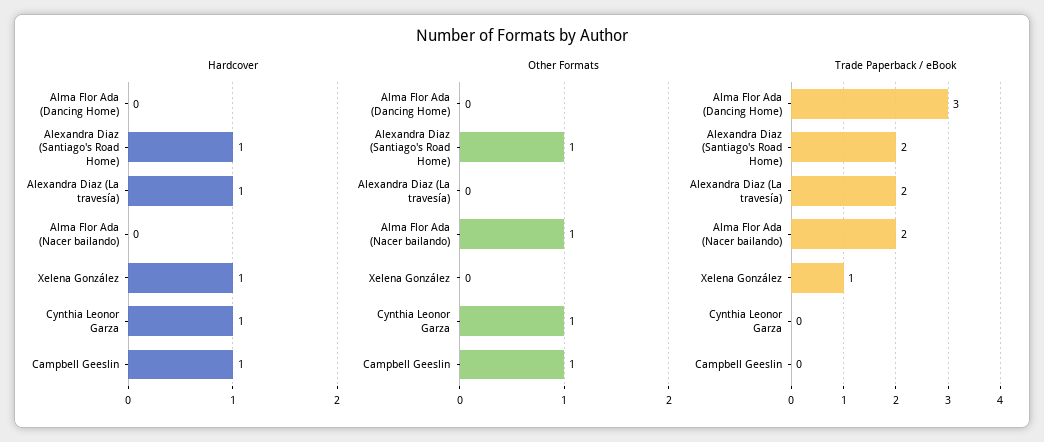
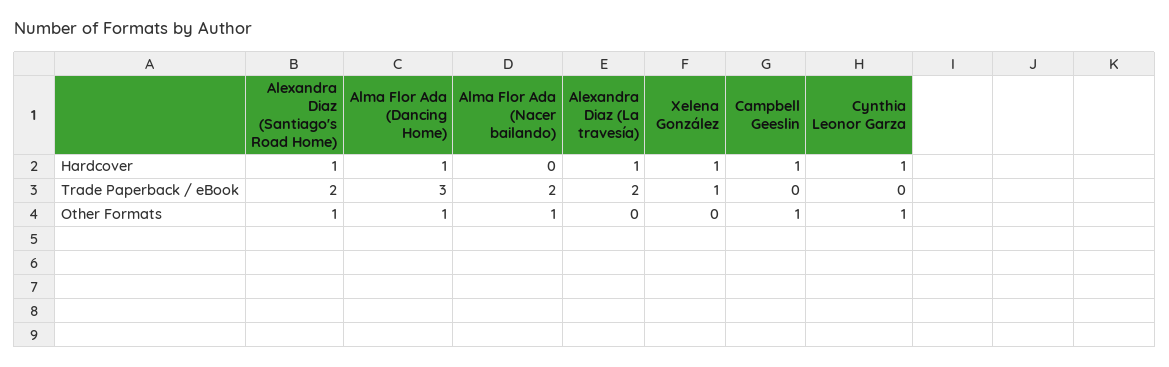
  {
    "Hardcover": {
-     "Alma Flor Ada (Dancing Home)": 0,
+     "Alma Flor Ada (Dancing Home)": 1,
      "Alexandra Diaz (Santiago's Road Home)": 1,
      "Alexandra Diaz (La travesía)": 1,
      "Alma Flor Ada (Nacer bailando)": 0,
      "Xelena González": 1,
      "Cynthia Leonor Garza": 1,
      "Campbell Geeslin": 1
    },
    "Other Formats": {
-     "Alma Flor Ada (Dancing Home)": 0,
+     "Alma Flor Ada (Dancing Home)": 1,
      "Alexandra Diaz (Santiago's Road Home)": 1,
      "Alexandra Diaz (La travesía)": 0,
      "Alma Flor Ada (Nacer bailando)": 1,
      "Xelena González": 0,
      "Cynthia Leonor Garza": 1,
      "Campbell Geeslin": 1
    },
    "Trade Paperback / eBook": {
      "Alma Flor Ada (Dancing Home)": 3,
      "Alexandra Diaz (Santiago's Road Home)": 2,
      "Alexandra Diaz (La travesía)": 2,
      "Alma Flor Ada (Nacer bailando)": 2,
      "Xelena González": 1,
      "Cynthia Leonor Garza": 0,
      "Campbell Geeslin": 0
    }
  }

